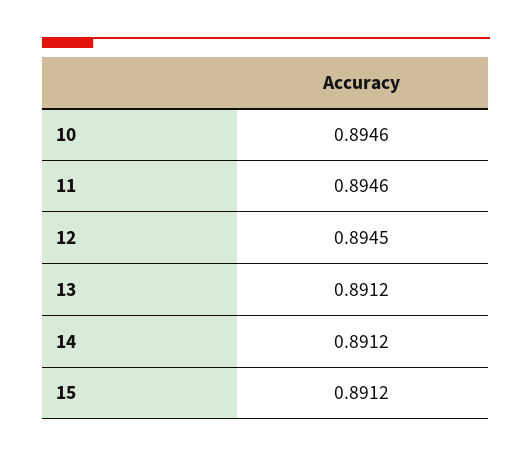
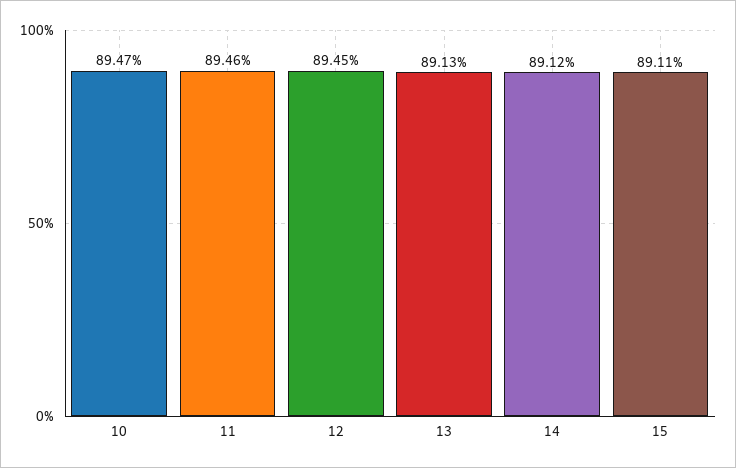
  {
-   "10": 0.8946,
+   "10": 0.8947,
    "11": 0.8946,
    "12": 0.8945,
-   "13": 0.8912,
+   "13": 0.8913,
    "14": 0.8912,
-   "15": 0.8912
+   "15": 0.8911
  }

